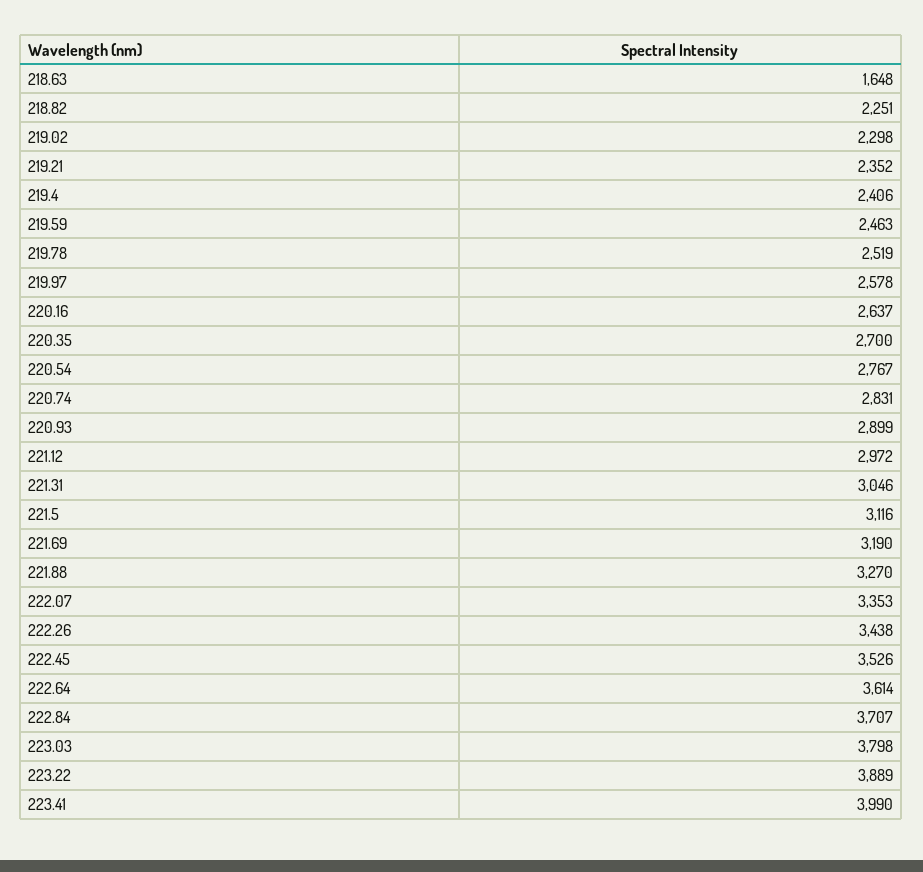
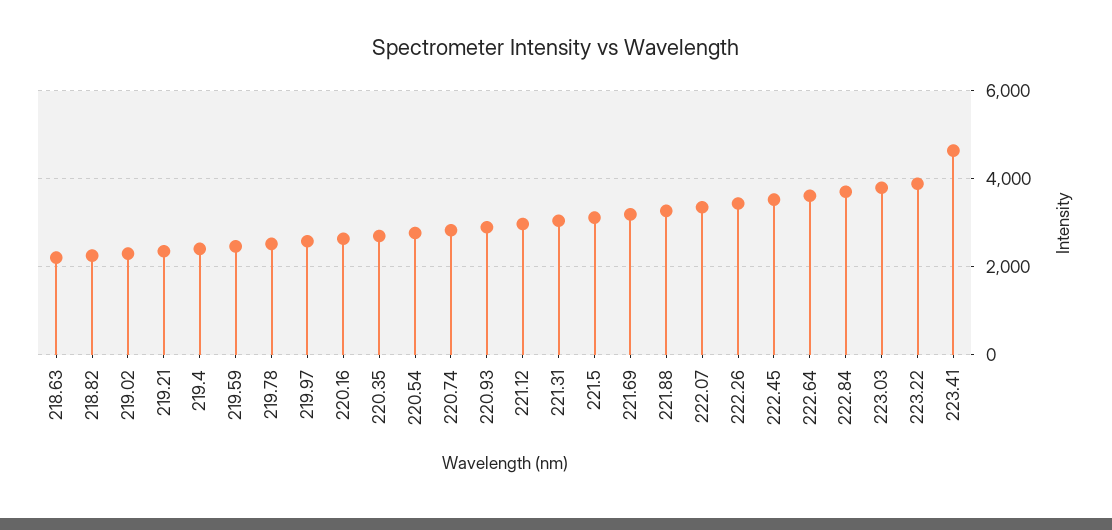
  {
-   "218.63": 1648,
+   "218.63": 2200,
    "218.82": 2251,
    "219.02": 2298,
    "219.21": 2352,
    "219.4": 2406,
    "219.59": 2463,
    "219.78": 2519,
    "219.97": 2578,
    "220.16": 2637,
    "220.35": 2700,
    "220.54": 2767,
    "220.74": 2831,
    "220.93": 2899,
    "221.12": 2972,
    "221.31": 3046,
    "221.5": 3116,
    "221.69": 3190,
    "221.88": 3270,
    "222.07": 3353,
    "222.26": 3438,
    "222.45": 3526,
    "222.64": 3614,
    "222.84": 3707,
    "223.03": 3798,
    "223.22": 3889,
-   "223.41": 3990
+   "223.41": 4600
  }

